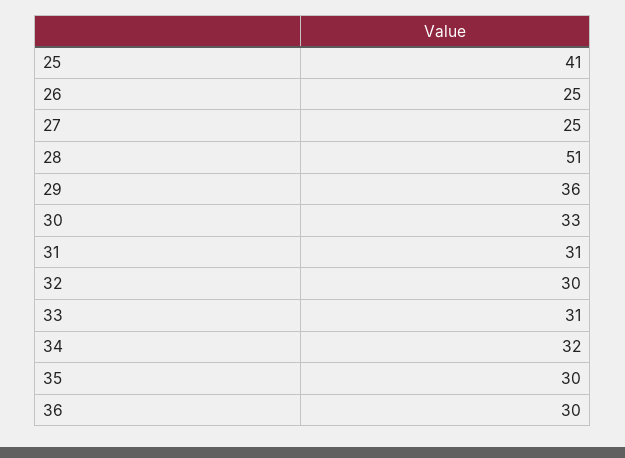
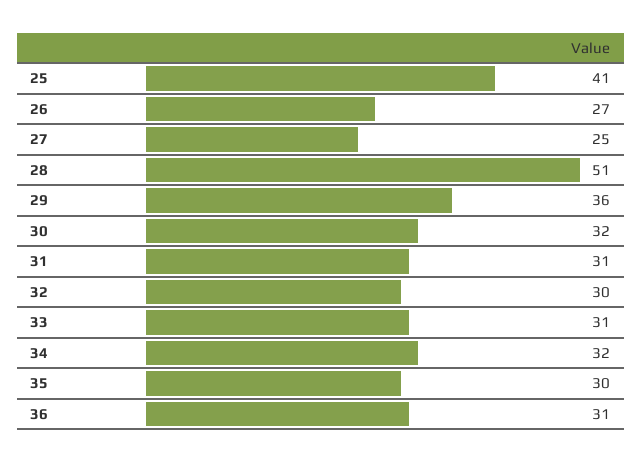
  {
    "25": 41,
-   "26": 25,
+   "26": 27,
    "27": 25,
    "28": 51,
    "29": 36,
-   "30": 33,
+   "30": 32,
    "31": 31,
    "32": 30,
    "33": 31,
    "34": 32,
    "35": 30,
-   "36": 30
+   "36": 31
  }

